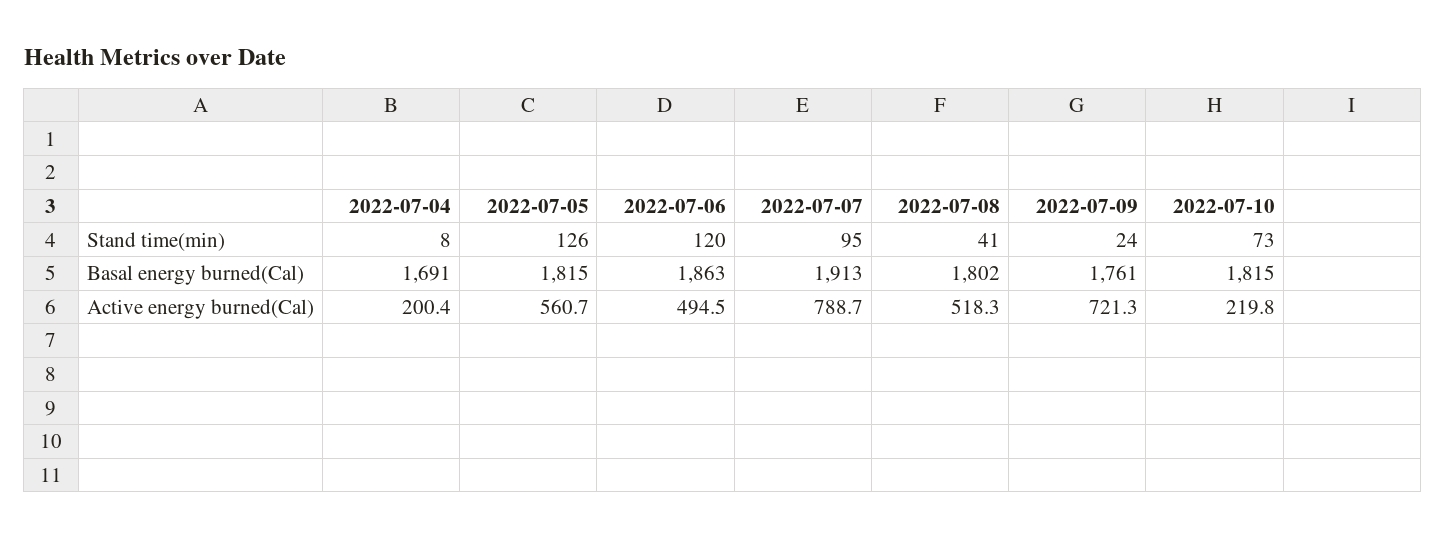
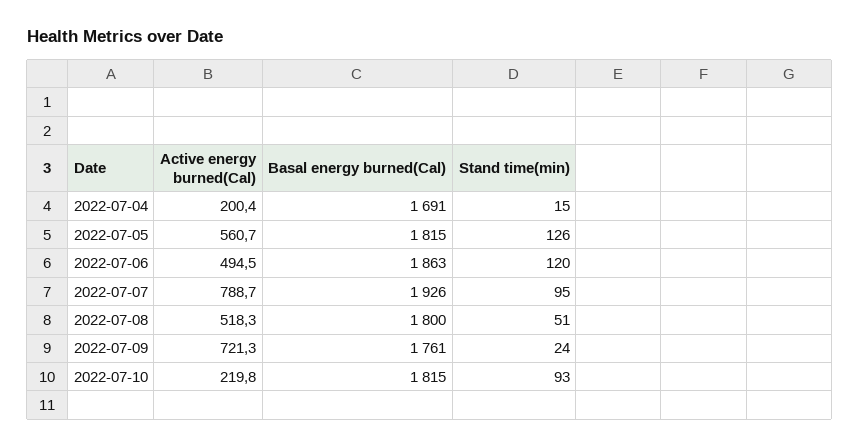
  {
    "2022-07-04": {
-     "Stand time(min)": 8,
+     "Stand time(min)": 15,
      "Basal energy burned(Cal)": 1691,
      "Active energy burned(Cal)": 200.4
    },
    "2022-07-05": {
      "Stand time(min)": 126,
      "Basal energy burned(Cal)": 1815,
      "Active energy burned(Cal)": 560.7
    },
    "2022-07-06": {
      "Stand time(min)": 120,
      "Basal energy burned(Cal)": 1863,
      "Active energy burned(Cal)": 494.5
    },
    "2022-07-07": {
      "Stand time(min)": 95,
-     "Basal energy burned(Cal)": 1913,
+     "Basal energy burned(Cal)": 1926,
      "Active energy burned(Cal)": 788.7
    },
    "2022-07-08": {
-     "Stand time(min)": 41,
+     "Stand time(min)": 51,
-     "Basal energy burned(Cal)": 1802,
+     "Basal energy burned(Cal)": 1800,
      "Active energy burned(Cal)": 518.3
    },
    "2022-07-09": {
      "Stand time(min)": 24,
      "Basal energy burned(Cal)": 1761,
      "Active energy burned(Cal)": 721.3
    },
    "2022-07-10": {
-     "Stand time(min)": 73,
+     "Stand time(min)": 93,
      "Basal energy burned(Cal)": 1815,
      "Active energy burned(Cal)": 219.8
    }
  }

